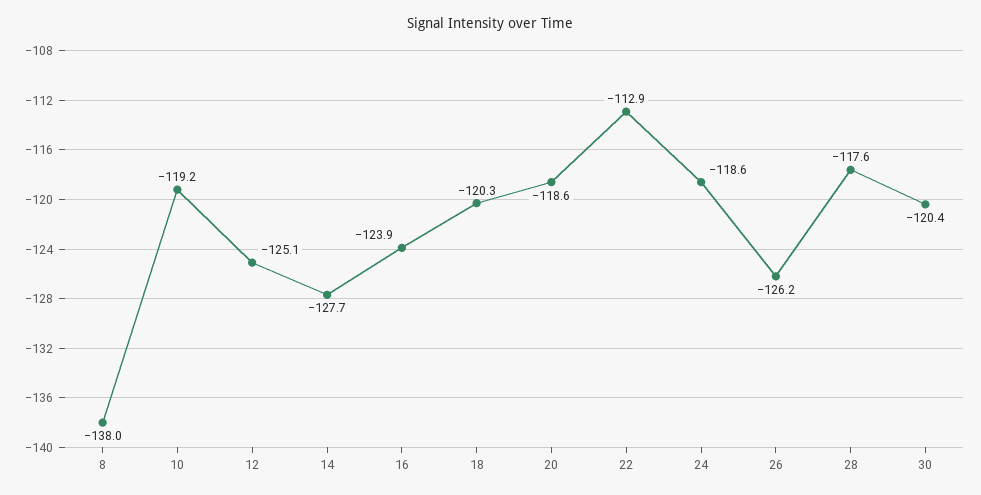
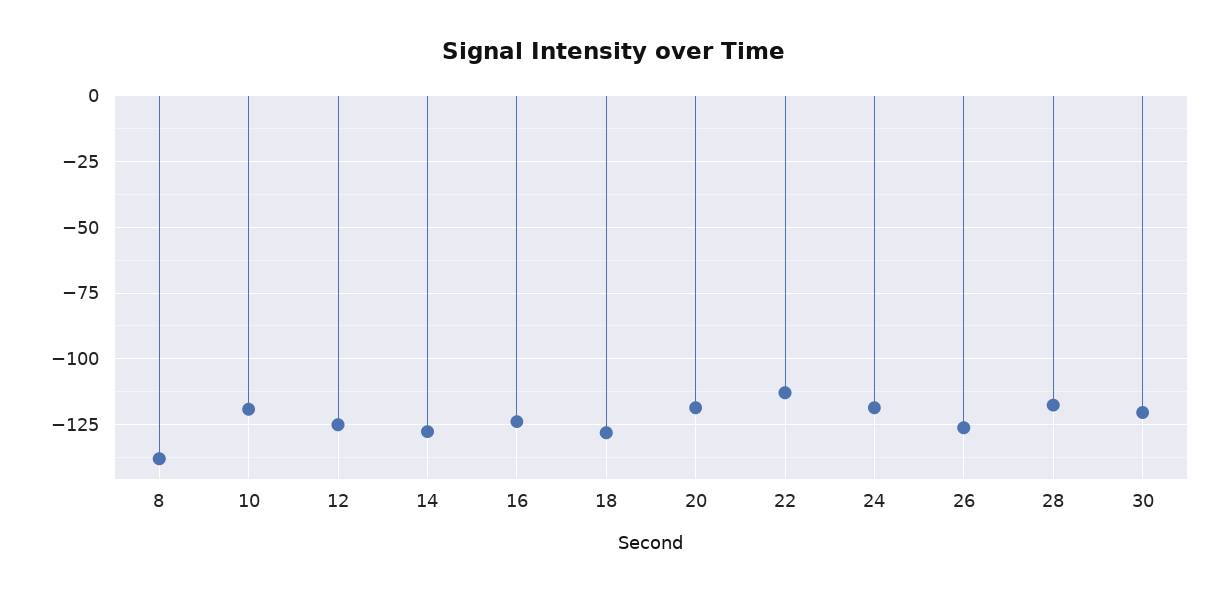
  {
    "8": -138,
    "10": -119.2,
    "12": -125.1,
    "14": -127.7,
    "16": -123.9,
-   "18": -120.3,
+   "18": -127.5,
    "20": -118.6,
    "22": -112.9,
    "24": -118.6,
    "26": -126.2,
    "28": -117.6,
    "30": -120.4
  }

